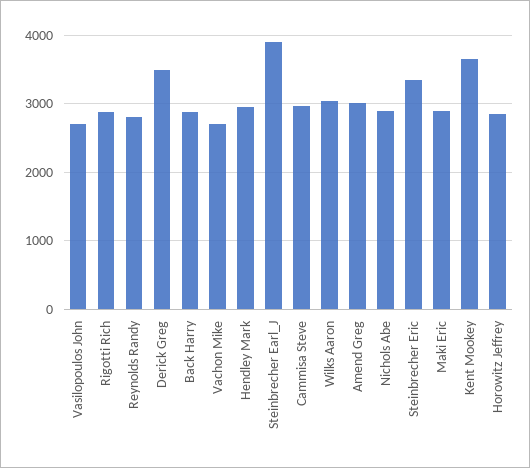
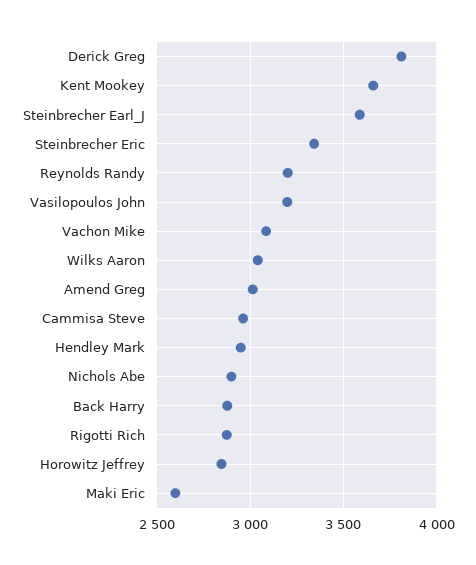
  {
-   "Vasilopoulos John": 2700,
+   "Vasilopoulos John": 3200,
    "Rigotti Rich": 2900,
-   "Reynolds Randy": 2800,
+   "Reynolds Randy": 3200,
-   "Derick Greg": 3500,
+   "Derick Greg": 3800,
    "Back Harry": 2900,
-   "Vachon Mike": 2700,
+   "Vachon Mike": 3100,
    "Hendley Mark": 2950,
-   "Steinbrecher Earl_J": 3900,
+   "Steinbrecher Earl_J": 3600,
    "Cammisa Steve": 2950,
    "Wilks Aaron": 3050,
    "Amend Greg": 3000,
    "Nichols Abe": 2900,
    "Steinbrecher Eric": 3350,
-   "Maki Eric": 2900,
+   "Maki Eric": 2600,
    "Kent Mookey": 3650,
    "Horowitz Jeffrey": 2850
  }

